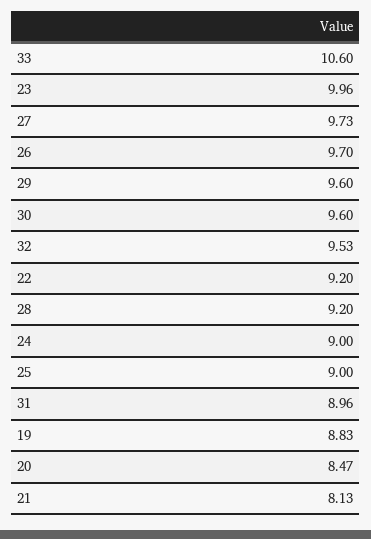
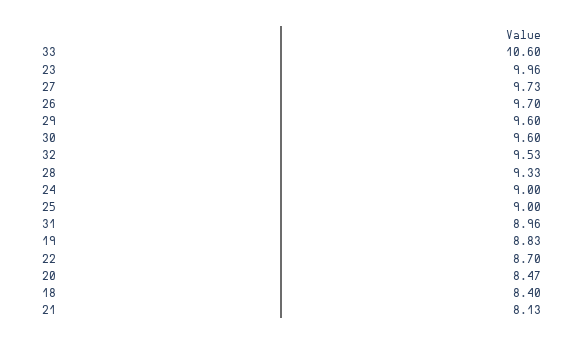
  {
    "33": 10.6,
    "23": 9.96,
    "27": 9.73,
    "26": 9.7,
    "29": 9.6,
    "30": 9.6,
    "32": 9.53,
-   "22": 9.2,
+   "22": 8.7,
-   "28": 9.2,
+   "28": 9.33,
    "24": 9,
    "25": 9,
    "31": 8.96,
    "19": 8.83,
    "20": 8.47,
-   "21": 8.13
+   "21": 8.13,
+   "18": 8.4
  }

